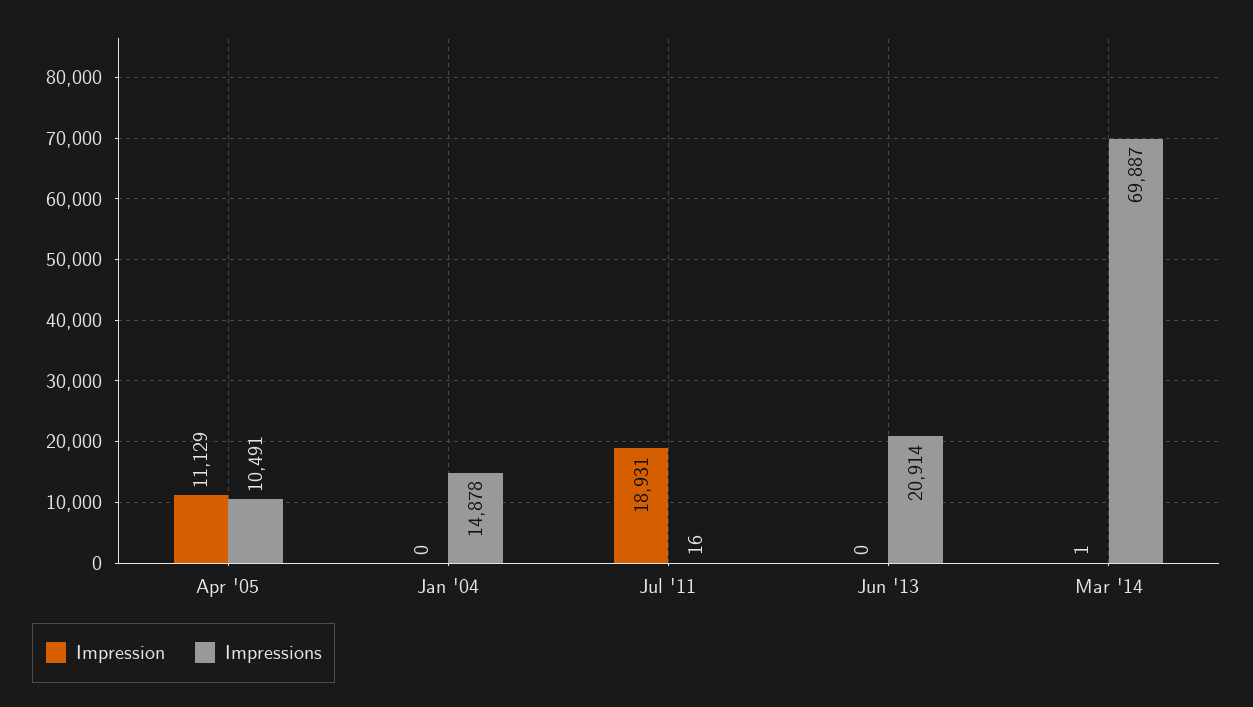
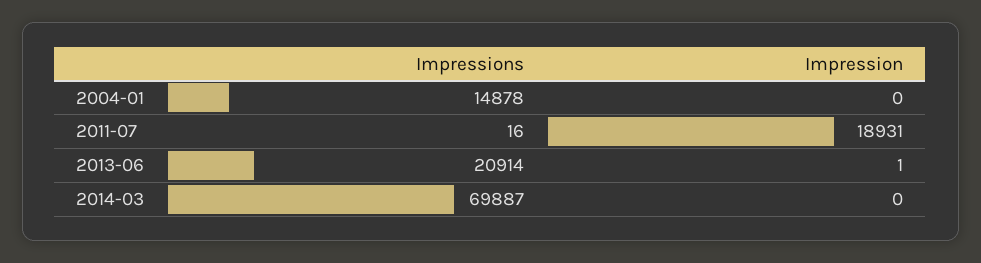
  {
    "Impression": {
-     "Apr '05": 11129,
      "Jan '04": 0,
      "Jul '11": 18931,
-     "Jun '13": 0,
+     "Jun '13": 1,
-     "Mar '14": 1
+     "Mar '14": 0
    },
    "Impressions": {
-     "Apr '05": 10491,
      "Jan '04": 14878,
      "Jul '11": 16,
      "Jun '13": 20914,
      "Mar '14": 69887
    }
  }

